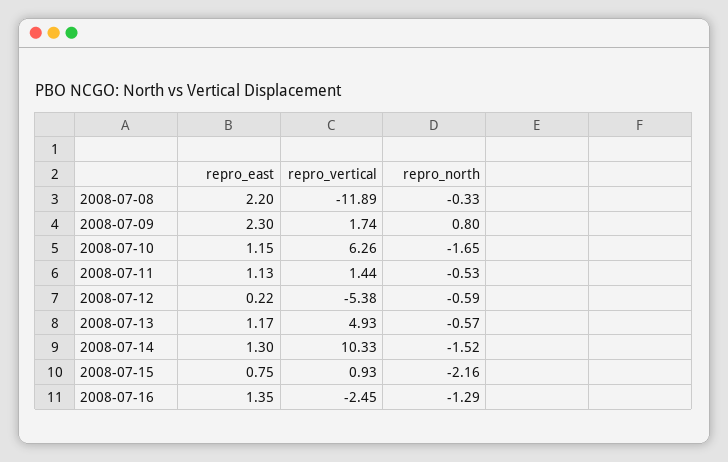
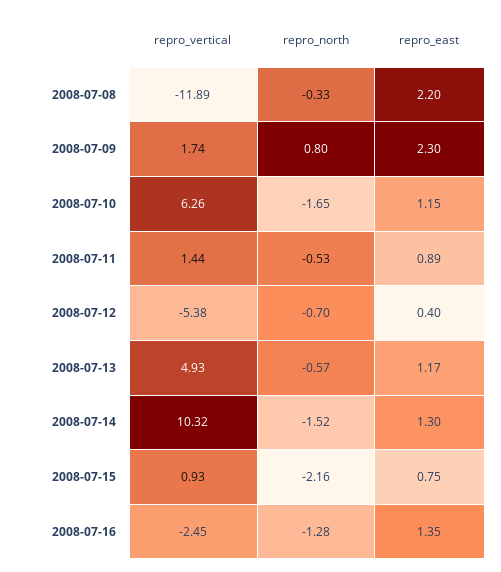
  {
    "repro_east": {
      "2008-07-08": 2.2,
      "2008-07-09": 2.3,
      "2008-07-10": 1.15,
-     "2008-07-11": 1.13,
+     "2008-07-11": 0.89,
-     "2008-07-12": 0.22,
+     "2008-07-12": 0.4,
      "2008-07-13": 1.17,
      "2008-07-14": 1.3,
      "2008-07-15": 0.75,
      "2008-07-16": 1.35
    },
    "repro_vertical": {
      "2008-07-08": -11.89,
      "2008-07-09": 1.74,
      "2008-07-10": 6.26,
      "2008-07-11": 1.44,
      "2008-07-12": -5.38,
      "2008-07-13": 4.93,
-     "2008-07-14": 10.33,
+     "2008-07-14": 10.32,
      "2008-07-15": 0.93,
      "2008-07-16": -2.45
    },
    "repro_north": {
      "2008-07-08": -0.33,
      "2008-07-09": 0.8,
      "2008-07-10": -1.65,
      "2008-07-11": -0.53,
-     "2008-07-12": -0.59,
+     "2008-07-12": -0.7,
      "2008-07-13": -0.57,
      "2008-07-14": -1.52,
      "2008-07-15": -2.16,
-     "2008-07-16": -1.29
+     "2008-07-16": -1.28
    }
  }

